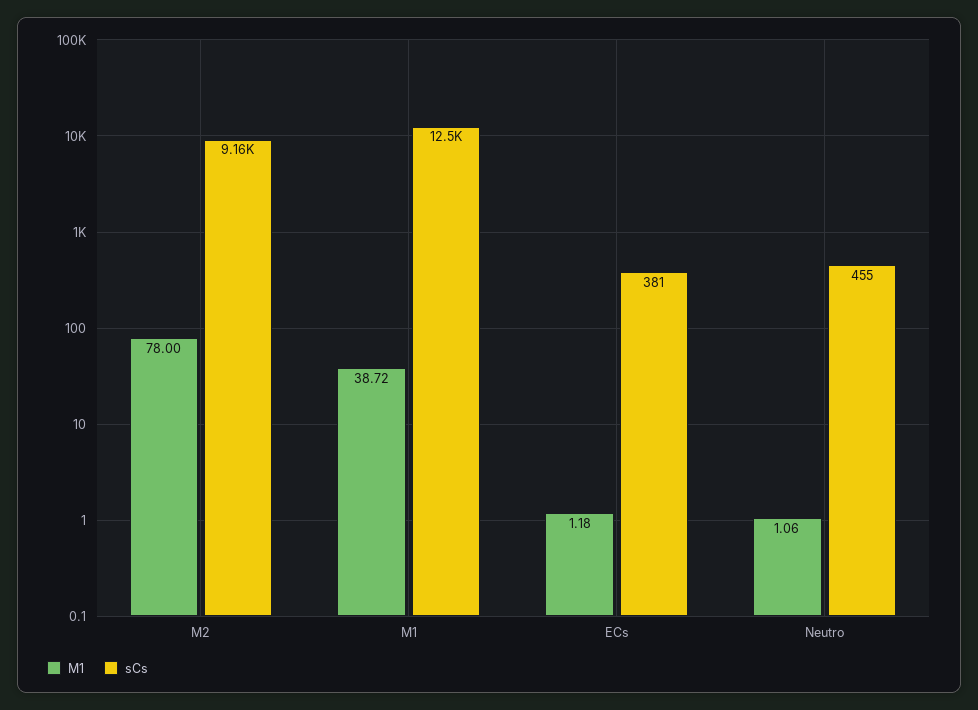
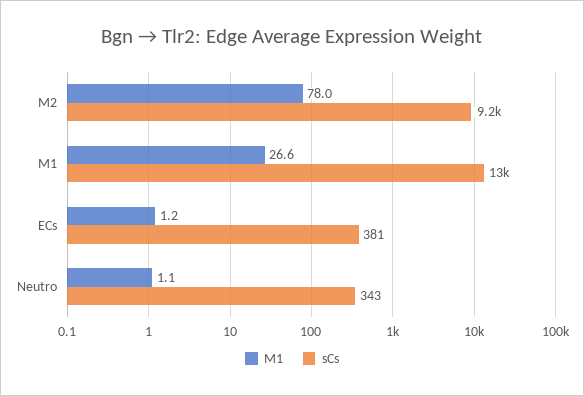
  {
    "M1": {
      "M2": 78,
-     "M1": 38.72,
+     "M1": 26.6,
      "ECs": 1.18,
      "Neutro": 1.06
    },
    "sCs": {
      "M2": 9160,
      "M1": 12500,
      "ECs": 381,
-     "Neutro": 455
+     "Neutro": 343
    }
  }

